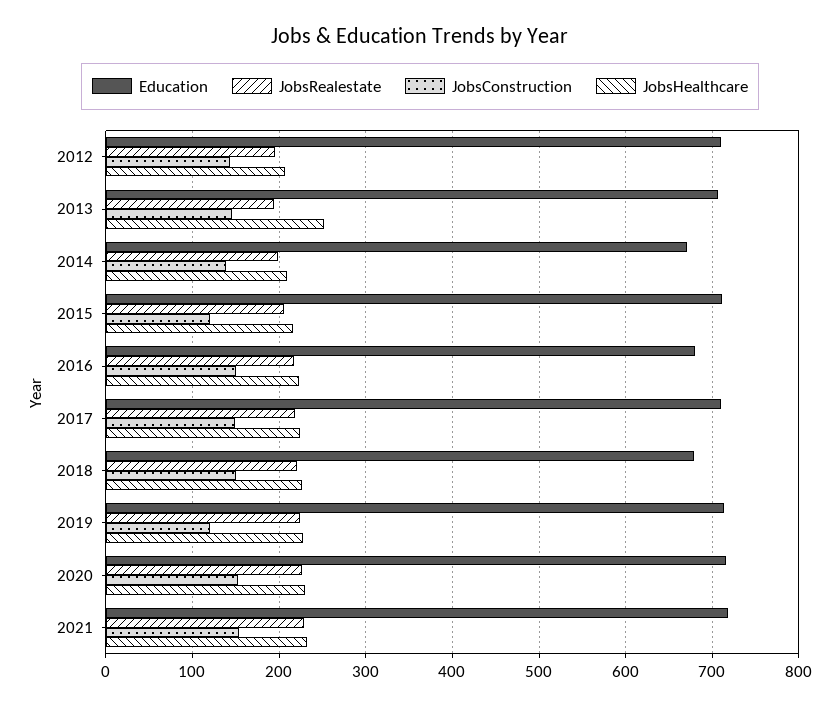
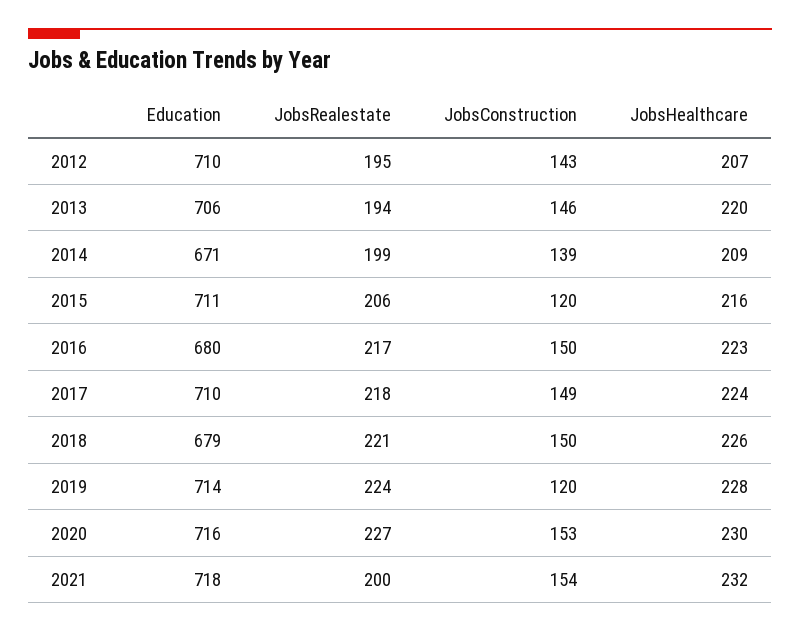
  {
    "Education": {
      "2012": 710,
      "2013": 706,
      "2014": 671,
      "2015": 711,
      "2016": 680,
      "2017": 710,
      "2018": 679,
      "2019": 714,
      "2020": 716,
      "2021": 718
    },
    "JobsRealestate": {
      "2012": 195,
      "2013": 194,
      "2014": 199,
      "2015": 206,
      "2016": 217,
      "2017": 218,
      "2018": 221,
      "2019": 224,
      "2020": 227,
-     "2021": 230
+     "2021": 200
    },
    "JobsConstruction": {
      "2012": 143,
      "2013": 146,
      "2014": 139,
      "2015": 120,
      "2016": 150,
      "2017": 149,
      "2018": 150,
      "2019": 120,
      "2020": 153,
      "2021": 154
    },
    "JobsHealthcare": {
      "2012": 207,
-     "2013": 250,
+     "2013": 220,
      "2014": 209,
      "2015": 216,
      "2016": 223,
      "2017": 224,
      "2018": 226,
      "2019": 228,
      "2020": 230,
      "2021": 232
    }
  }

